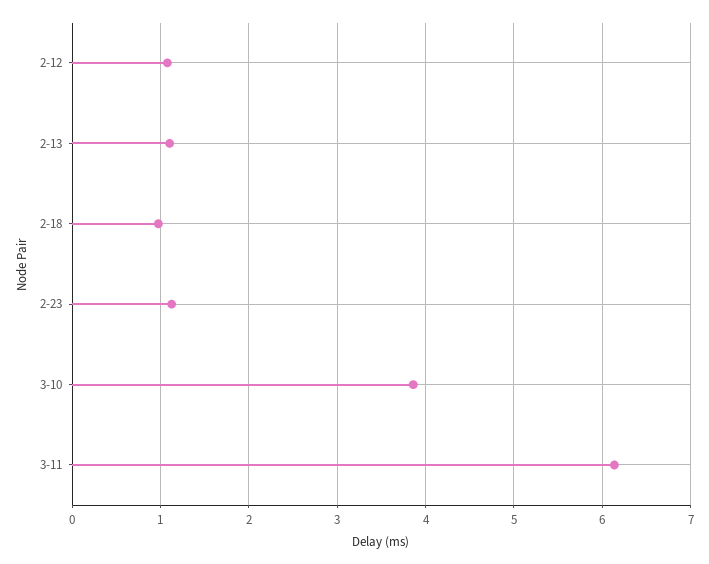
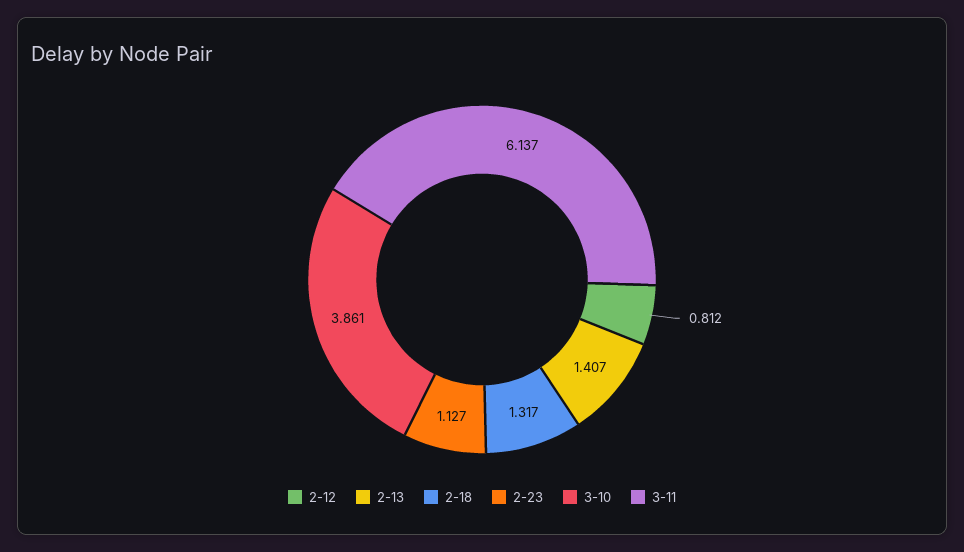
  {
-   "2-12": 1.1,
+   "2-12": 0.812,
-   "2-13": 1.1,
+   "2-13": 1.407,
-   "2-18": 1,
+   "2-18": 1.317,
    "2-23": 1.127,
    "3-10": 3.861,
    "3-11": 6.137
  }

